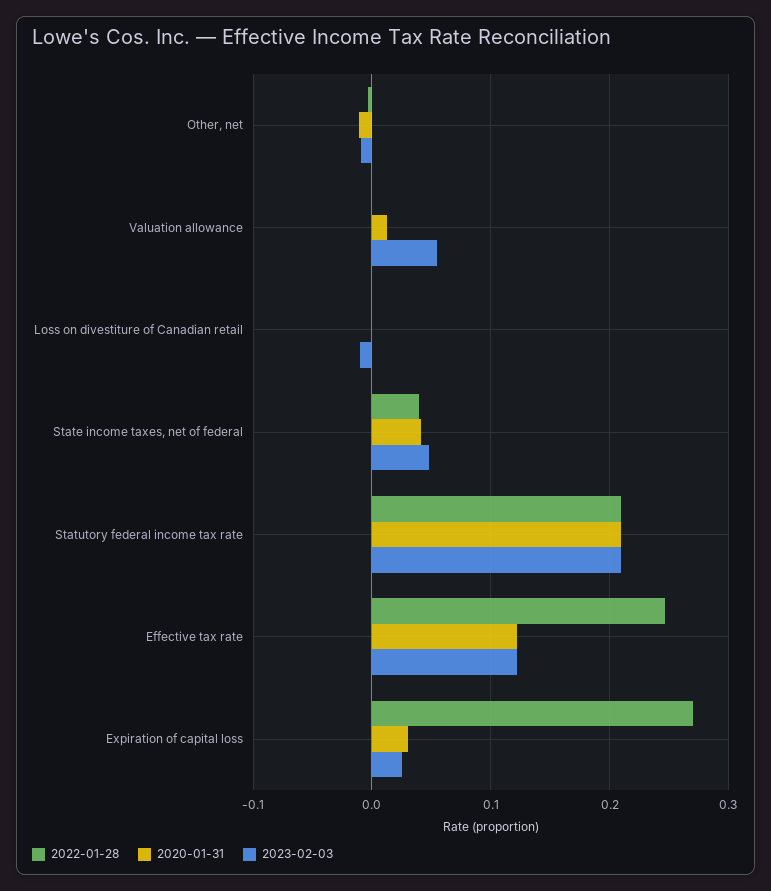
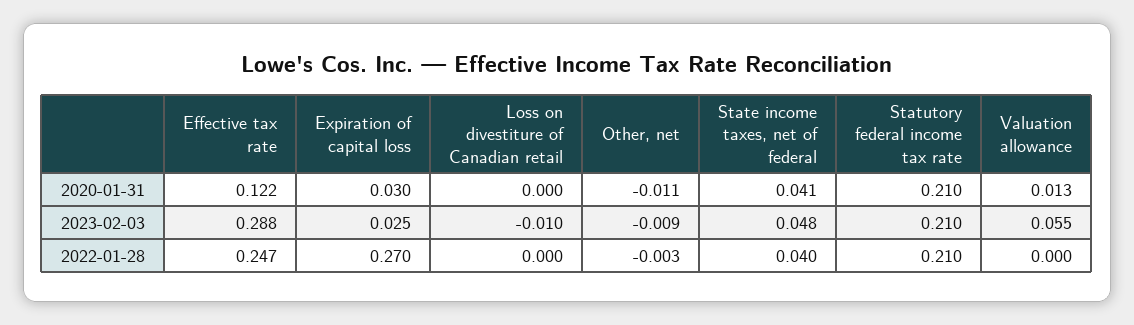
  {
    "2022-01-28": {
      "Other, net": -0.003,
      "Valuation allowance": 0,
      "Loss on divestiture of Canadian retail": 0,
      "State income taxes, net of federal": 0.04,
      "Statutory federal income tax rate": 0.21,
      "Effective tax rate": 0.247,
      "Expiration of capital loss": 0.27
    },
    "2020-01-31": {
      "Other, net": -0.011,
      "Valuation allowance": 0.013,
      "Loss on divestiture of Canadian retail": 0,
      "State income taxes, net of federal": 0.041,
      "Statutory federal income tax rate": 0.21,
      "Effective tax rate": 0.122,
      "Expiration of capital loss": 0.03
    },
    "2023-02-03": {
      "Other, net": -0.009,
      "Valuation allowance": 0.055,
      "Loss on divestiture of Canadian retail": -0.01,
      "State income taxes, net of federal": 0.048,
      "Statutory federal income tax rate": 0.21,
-     "Effective tax rate": 0.12,
+     "Effective tax rate": 0.288,
      "Expiration of capital loss": 0.025
    }
  }

